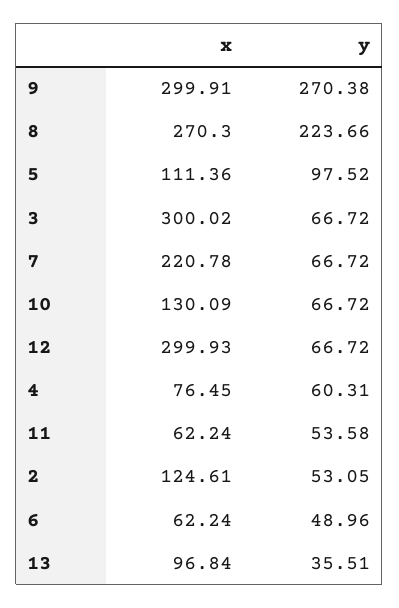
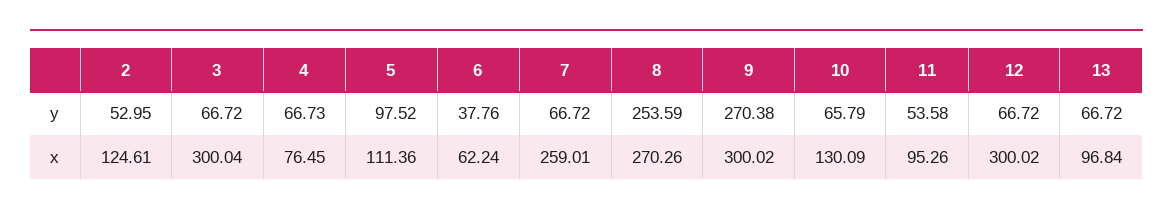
  {
    "x": {
-     "9": 299.91,
+     "9": 300.02,
-     "8": 270.3,
+     "8": 270.26,
      "5": 111.36,
-     "3": 300.02,
+     "3": 300.04,
-     "7": 220.78,
+     "7": 259.01,
      "10": 130.09,
-     "12": 299.93,
+     "12": 300.02,
      "4": 76.45,
-     "11": 62.24,
+     "11": 95.26,
      "2": 124.61,
      "6": 62.24,
      "13": 96.84
    },
    "y": {
      "9": 270.38,
-     "8": 223.66,
+     "8": 253.59,
      "5": 97.52,
      "3": 66.72,
      "7": 66.72,
-     "10": 66.72,
+     "10": 65.79,
      "12": 66.72,
-     "4": 60.31,
+     "4": 66.73,
      "11": 53.58,
-     "2": 53.05,
+     "2": 52.95,
-     "6": 48.96,
+     "6": 37.76,
-     "13": 35.51
+     "13": 66.72
    }
  }

